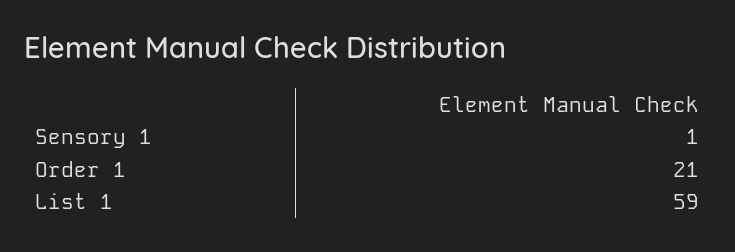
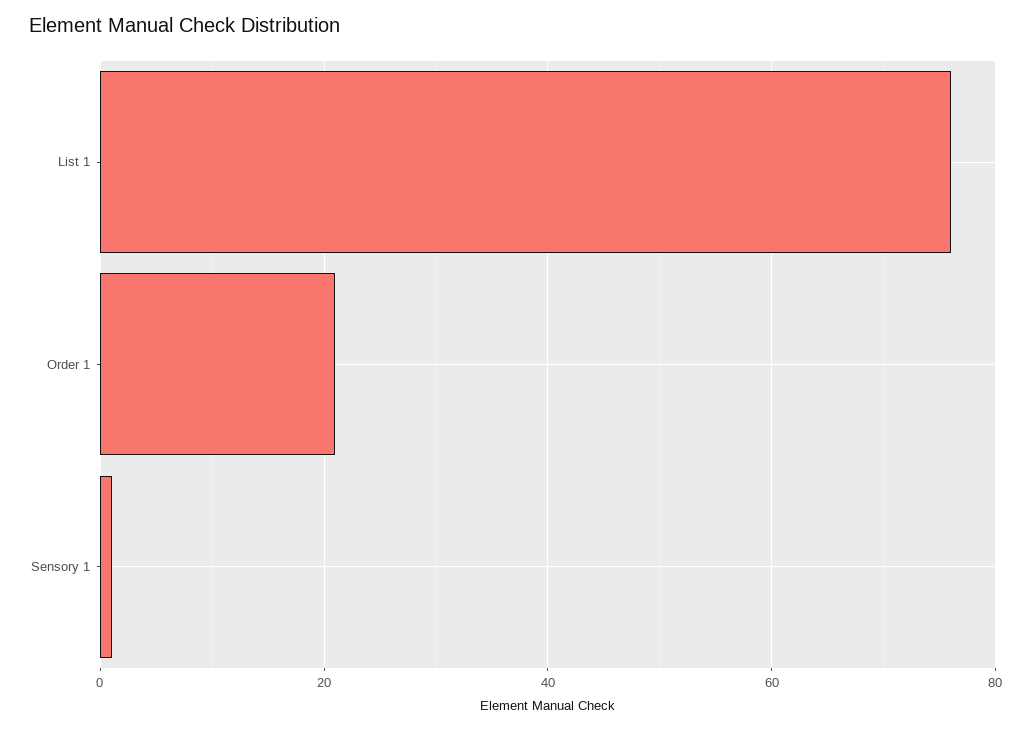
  {
    "Sensory 1": 1,
    "Order 1": 21,
-   "List 1": 59
+   "List 1": 75
  }

